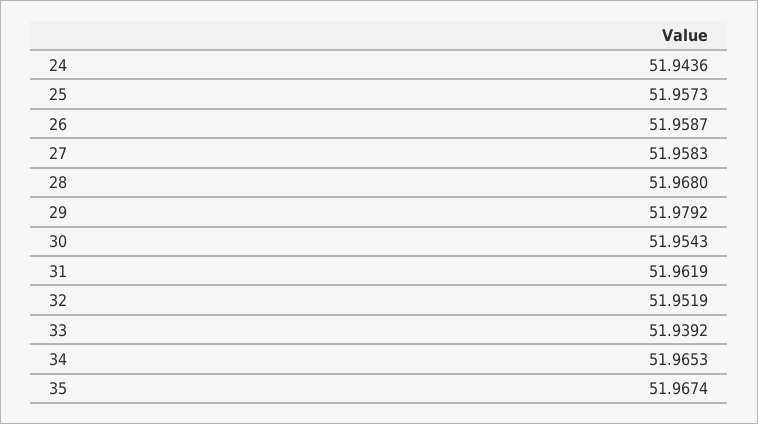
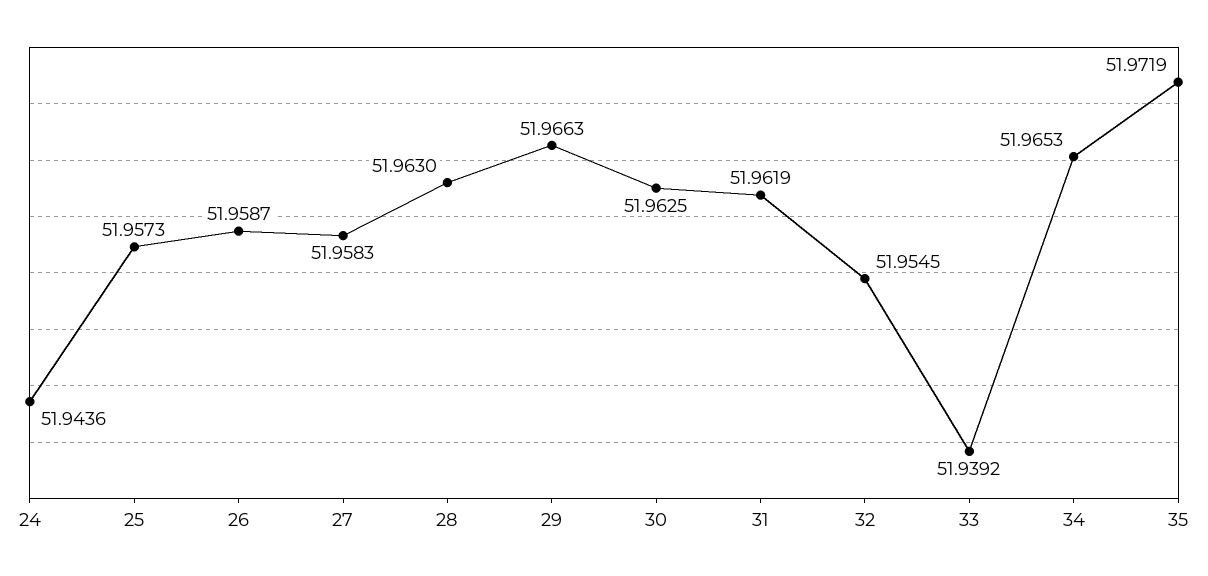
  {
    "24": 51.9436,
    "25": 51.9573,
    "26": 51.9587,
    "27": 51.9583,
-   "28": 51.968,
+   "28": 51.963,
-   "29": 51.9792,
+   "29": 51.9663,
-   "30": 51.9543,
+   "30": 51.9625,
    "31": 51.9619,
-   "32": 51.9519,
+   "32": 51.9545,
    "33": 51.9392,
    "34": 51.9653,
-   "35": 51.9674
+   "35": 51.9719
  }

